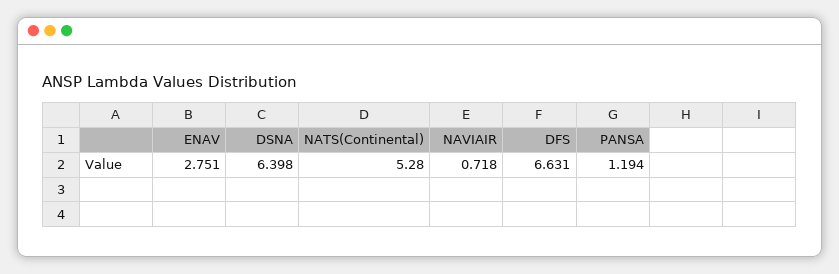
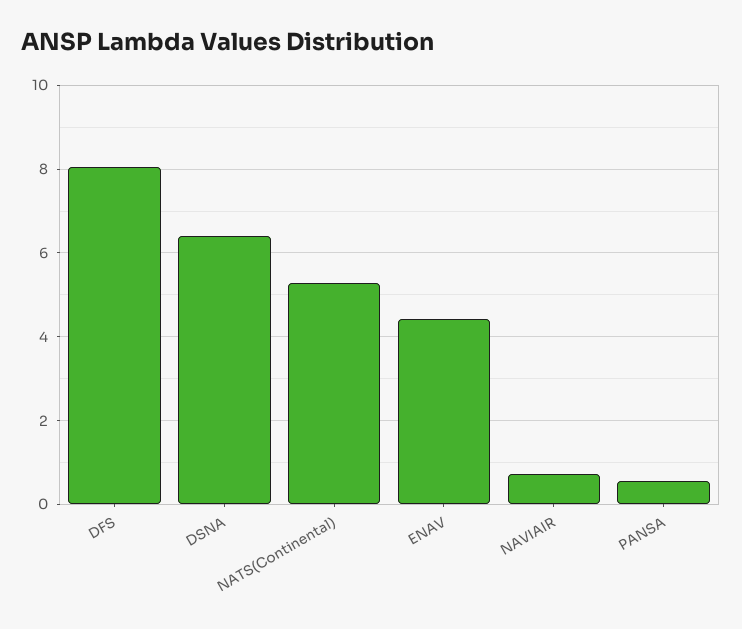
  {
-   "ENAV": 2.751,
+   "ENAV": 4.4,
    "DSNA": 6.398,
    "NATS(Continental)": 5.28,
    "NAVIAIR": 0.718,
-   "DFS": 6.631,
+   "DFS": 8,
-   "PANSA": 1.194
+   "PANSA": 0.6
  }

